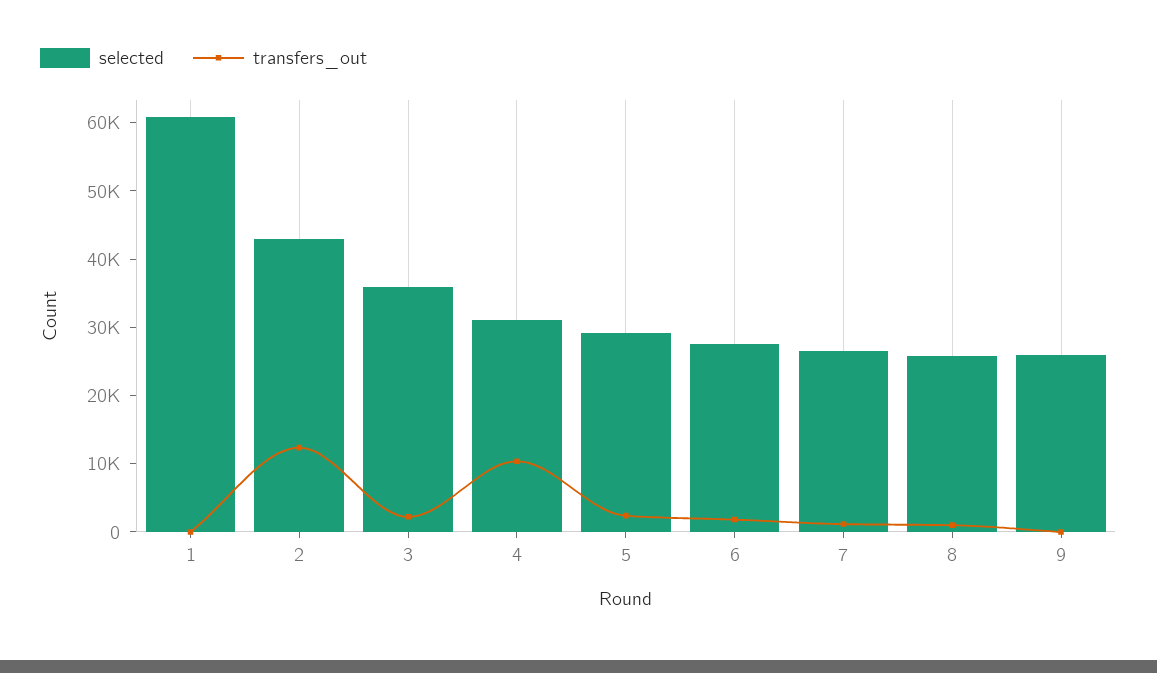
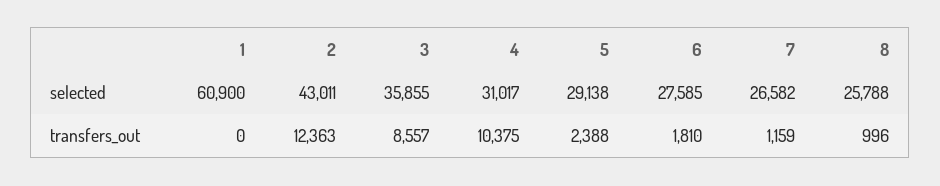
  {
    "selected": {
      "1": 60900,
      "2": 43011,
      "3": 35855,
      "4": 31017,
      "5": 29138,
      "6": 27585,
      "7": 26582,
-     "8": 25788,
+     "8": 25788
-     "9": 26000
    },
    "transfers_out": {
      "1": 0,
      "2": 12363,
-     "3": 2000,
+     "3": 8557,
      "4": 10375,
      "5": 2388,
      "6": 1810,
      "7": 1159,
-     "8": 996,
+     "8": 996
-     "9": 0
    }
  }

